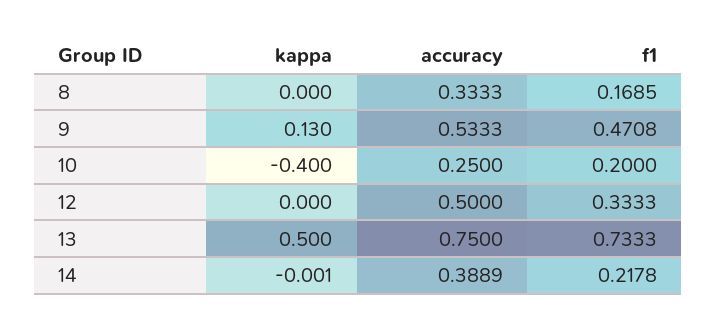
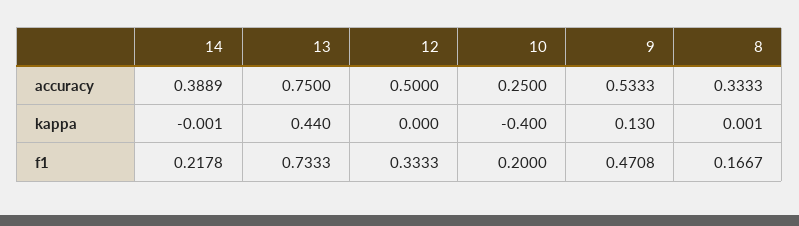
  {
    "kappa": {
-     "8": 0,
+     "8": 0.001,
      "9": 0.13,
      "10": -0.4,
      "12": 0,
-     "13": 0.5,
+     "13": 0.44,
      "14": -0.001
    },
    "accuracy": {
      "8": 0.3333,
      "9": 0.5333,
      "10": 0.25,
      "12": 0.5,
      "13": 0.75,
      "14": 0.3889
    },
    "f1": {
-     "8": 0.1685,
+     "8": 0.1667,
      "9": 0.4708,
      "10": 0.2,
      "12": 0.3333,
      "13": 0.7333,
      "14": 0.2178
    }
  }

